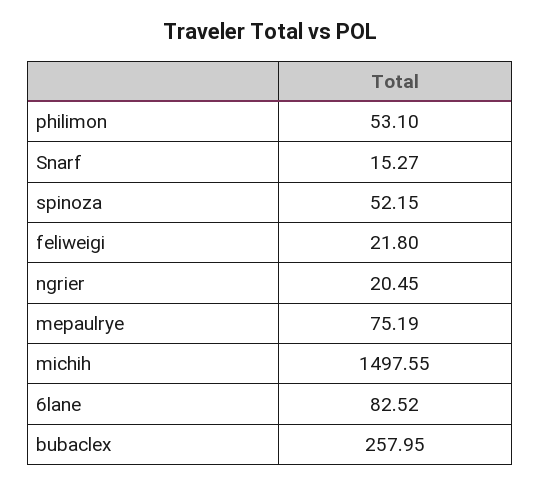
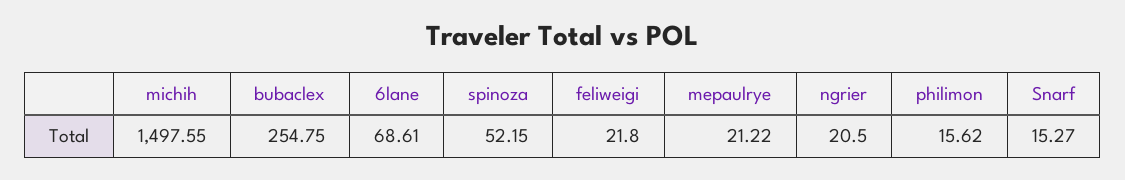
  {
-   "philimon": 53.1,
+   "philimon": 15.62,
    "Snarf": 15.27,
    "spinoza": 52.15,
    "feliweigi": 21.8,
-   "ngrier": 20.45,
+   "ngrier": 20.5,
-   "mepaulrye": 75.19,
+   "mepaulrye": 21.22,
    "michih": 1497.55,
-   "6lane": 82.52,
+   "6lane": 68.61,
-   "bubaclex": 257.95
+   "bubaclex": 254.75
  }

